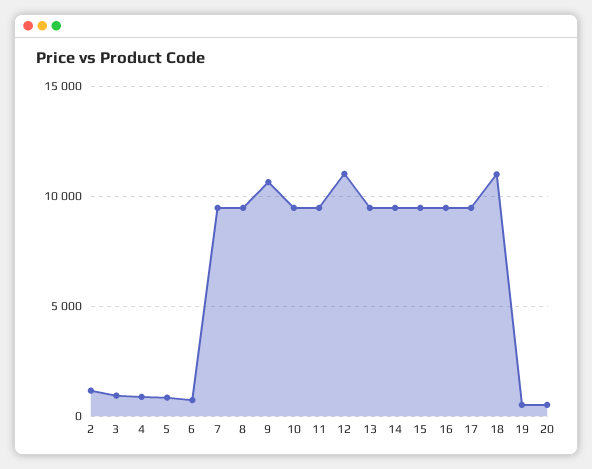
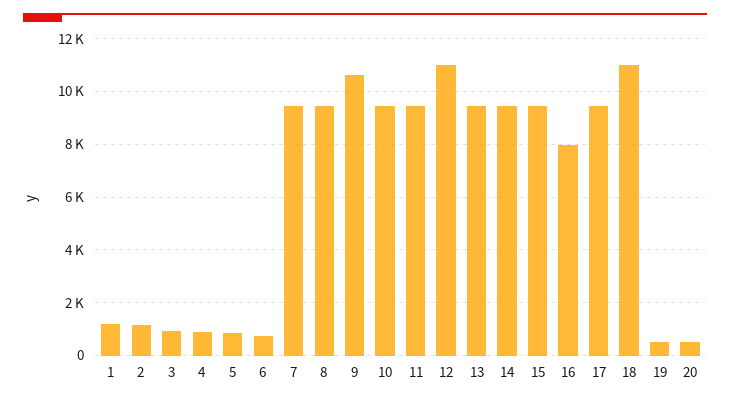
  {
    "2": 1250,
    "3": 1000,
    "4": 1000,
    "5": 750,
    "6": 750,
    "7": 9500,
    "8": 9500,
    "9": 10750,
    "10": 9500,
    "11": 9500,
    "12": 11000,
    "13": 9500,
    "14": 9500,
    "15": 9500,
-   "16": 9500,
+   "16": 8000,
    "17": 9500,
    "18": 11000,
    "19": 500,
-   "20": 500
+   "20": 500,
+   "1": 1250
  }

